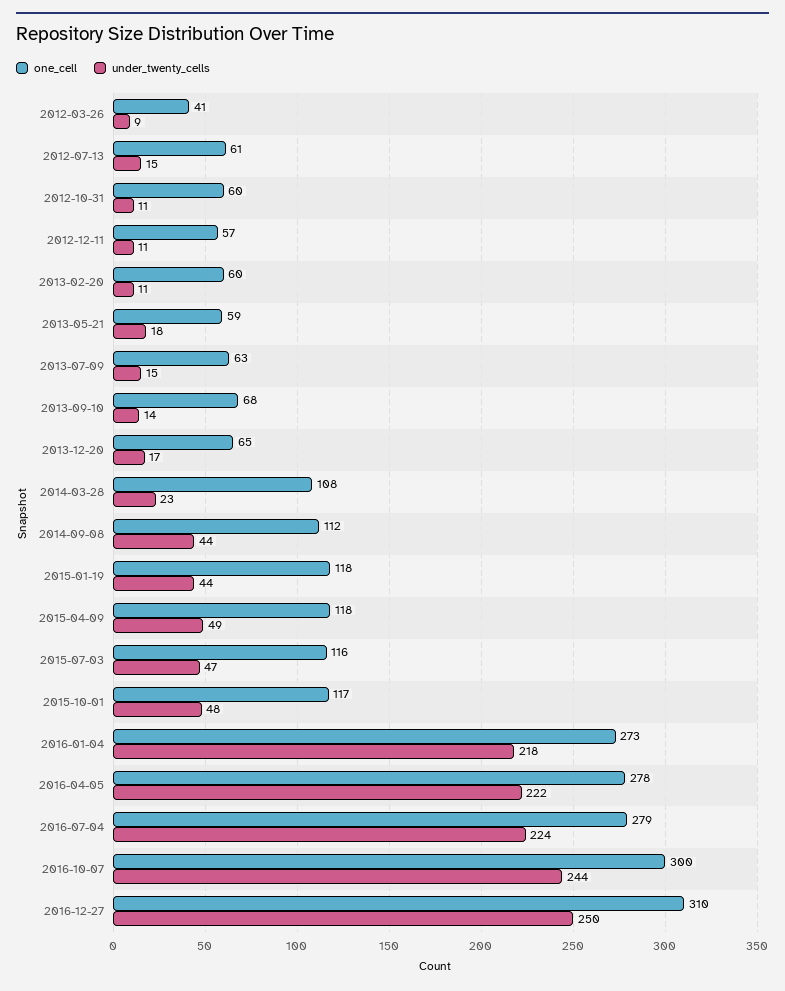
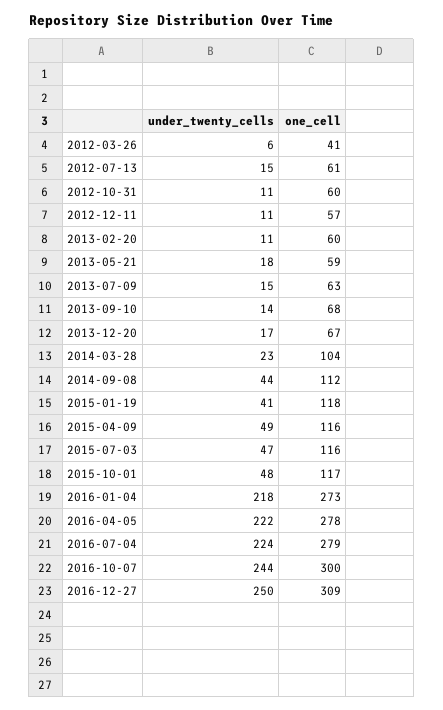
  {
    "one_cell": {
      "2012-03-26": 41,
      "2012-07-13": 61,
      "2012-10-31": 60,
      "2012-12-11": 57,
      "2013-02-20": 60,
      "2013-05-21": 59,
      "2013-07-09": 63,
      "2013-09-10": 68,
-     "2013-12-20": 65,
+     "2013-12-20": 67,
-     "2014-03-28": 108,
+     "2014-03-28": 104,
      "2014-09-08": 112,
      "2015-01-19": 118,
-     "2015-04-09": 118,
+     "2015-04-09": 116,
      "2015-07-03": 116,
      "2015-10-01": 117,
      "2016-01-04": 273,
      "2016-04-05": 278,
      "2016-07-04": 279,
      "2016-10-07": 300,
-     "2016-12-27": 310
+     "2016-12-27": 309
    },
    "under_twenty_cells": {
-     "2012-03-26": 9,
+     "2012-03-26": 6,
      "2012-07-13": 15,
      "2012-10-31": 11,
      "2012-12-11": 11,
      "2013-02-20": 11,
      "2013-05-21": 18,
      "2013-07-09": 15,
      "2013-09-10": 14,
      "2013-12-20": 17,
      "2014-03-28": 23,
      "2014-09-08": 44,
-     "2015-01-19": 44,
+     "2015-01-19": 41,
      "2015-04-09": 49,
      "2015-07-03": 47,
      "2015-10-01": 48,
      "2016-01-04": 218,
      "2016-04-05": 222,
      "2016-07-04": 224,
      "2016-10-07": 244,
      "2016-12-27": 250
    }
  }

